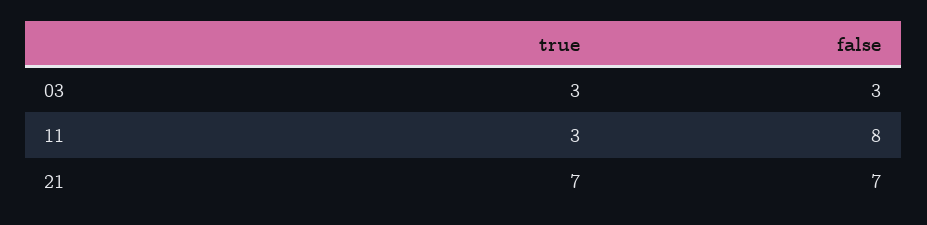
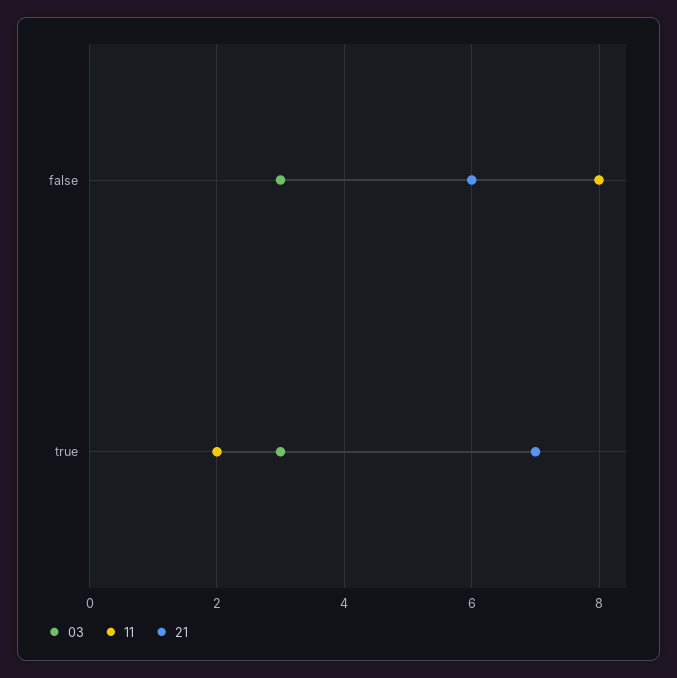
  {
    "03": {
      "true": 3,
      "false": 3
    },
    "11": {
-     "true": 3,
+     "true": 2,
      "false": 8
    },
    "21": {
      "true": 7,
-     "false": 7
+     "false": 6
    }
  }

